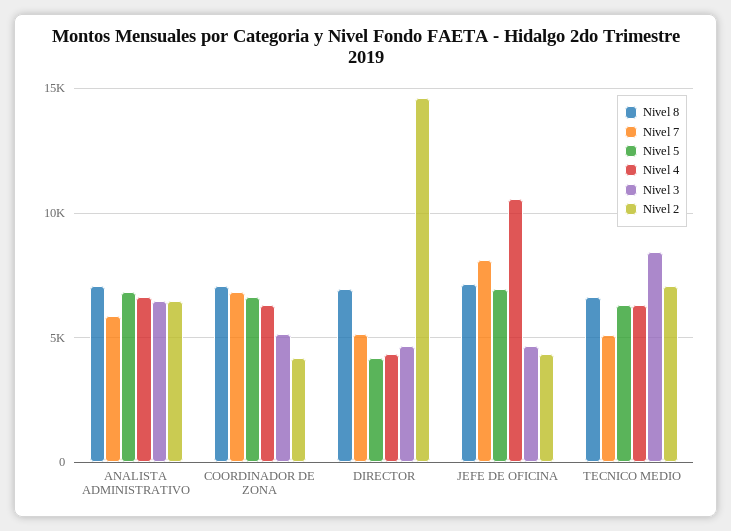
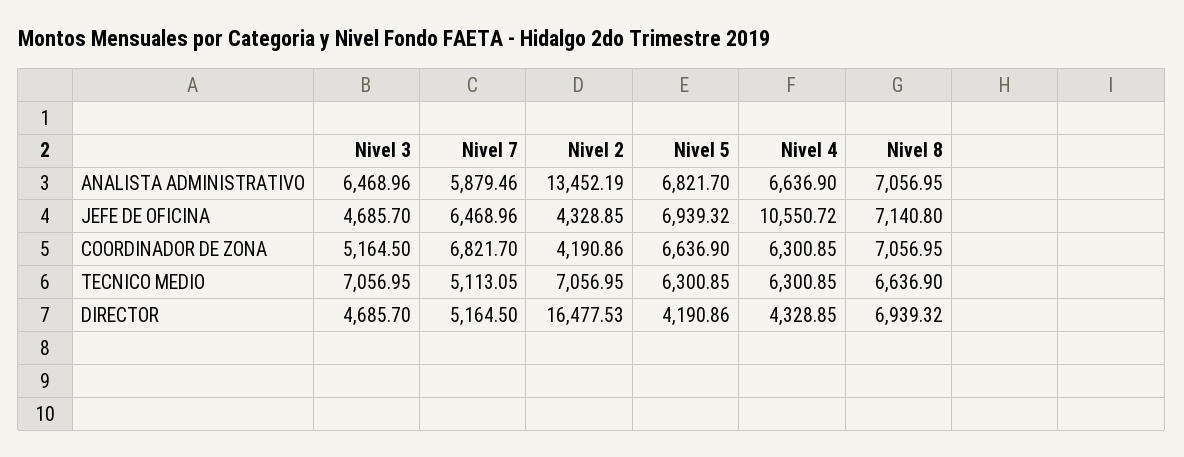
  {
    "Nivel 8": {
      "ANALISTA ADMINISTRATIVO": 7056.95,
      "COORDINADOR DE ZONA": 7056.95,
      "DIRECTOR": 6939.32,
      "JEFE DE OFICINA": 7140.8,
      "TECNICO MEDIO": 6636.9
    },
    "Nivel 7": {
      "ANALISTA ADMINISTRATIVO": 5879.46,
      "COORDINADOR DE ZONA": 6821.7,
      "DIRECTOR": 5164.5,
-     "JEFE DE OFICINA": 8000,
+     "JEFE DE OFICINA": 6468.96,
      "TECNICO MEDIO": 5113.05
    },
    "Nivel 5": {
      "ANALISTA ADMINISTRATIVO": 6821.7,
      "COORDINADOR DE ZONA": 6636.9,
      "DIRECTOR": 4190.86,
      "JEFE DE OFICINA": 6939.32,
      "TECNICO MEDIO": 6300.85
    },
    "Nivel 4": {
      "ANALISTA ADMINISTRATIVO": 6636.9,
      "COORDINADOR DE ZONA": 6300.85,
      "DIRECTOR": 4328.85,
      "JEFE DE OFICINA": 10550.72,
      "TECNICO MEDIO": 6300.85
    },
    "Nivel 3": {
      "ANALISTA ADMINISTRATIVO": 6468.96,
      "COORDINADOR DE ZONA": 5164.5,
      "DIRECTOR": 4685.7,
      "JEFE DE OFICINA": 4685.7,
-     "TECNICO MEDIO": 8500
+     "TECNICO MEDIO": 7056.95
    },
    "Nivel 2": {
-     "ANALISTA ADMINISTRATIVO": 6500,
+     "ANALISTA ADMINISTRATIVO": 13452.19,
      "COORDINADOR DE ZONA": 4190.86,
-     "DIRECTOR": 14500,
+     "DIRECTOR": 16477.53,
      "JEFE DE OFICINA": 4328.85,
      "TECNICO MEDIO": 7056.95
    }
  }

